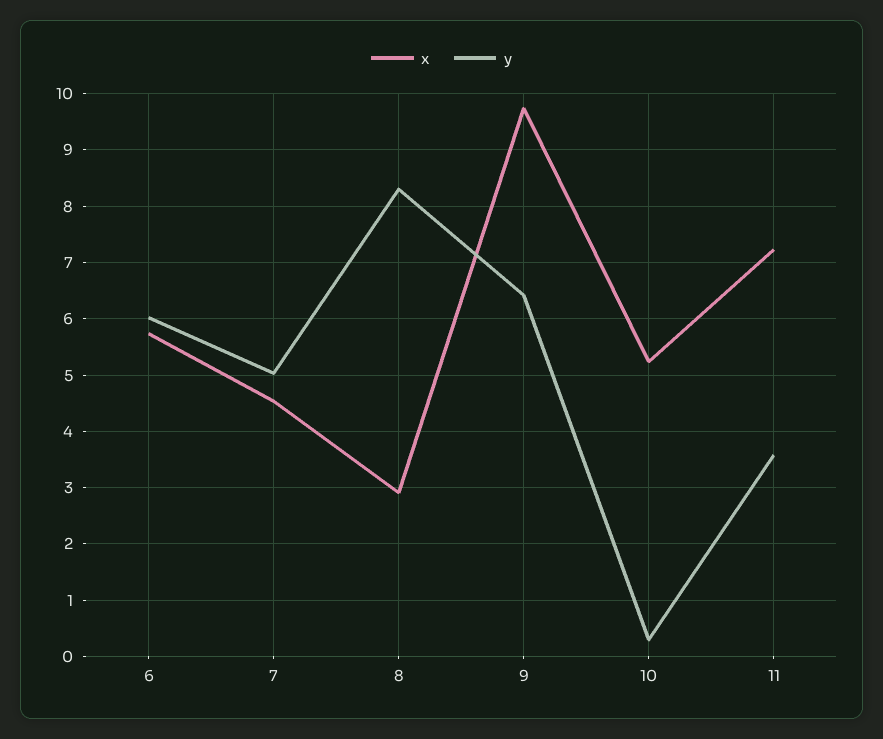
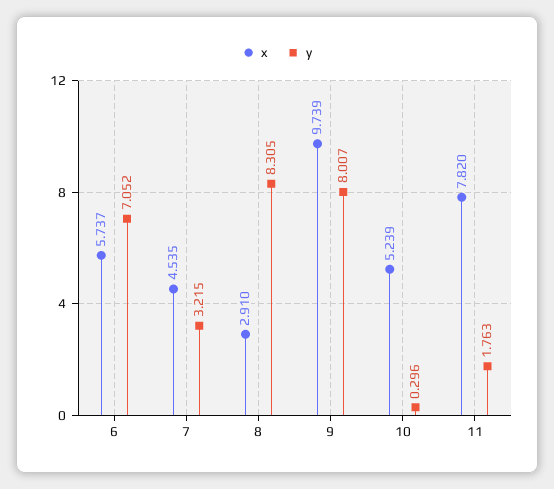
  {
    "x": {
      "6": 5.737,
      "7": 4.535,
      "8": 2.91,
      "9": 9.739,
      "10": 5.239,
-     "11": 7.2
+     "11": 7.82
    },
    "y": {
-     "6": 6,
+     "6": 7.052,
-     "7": 5,
+     "7": 3.215,
      "8": 8.305,
-     "9": 6.4,
+     "9": 8.007,
      "10": 0.296,
-     "11": 3.6
+     "11": 1.763
    }
  }

